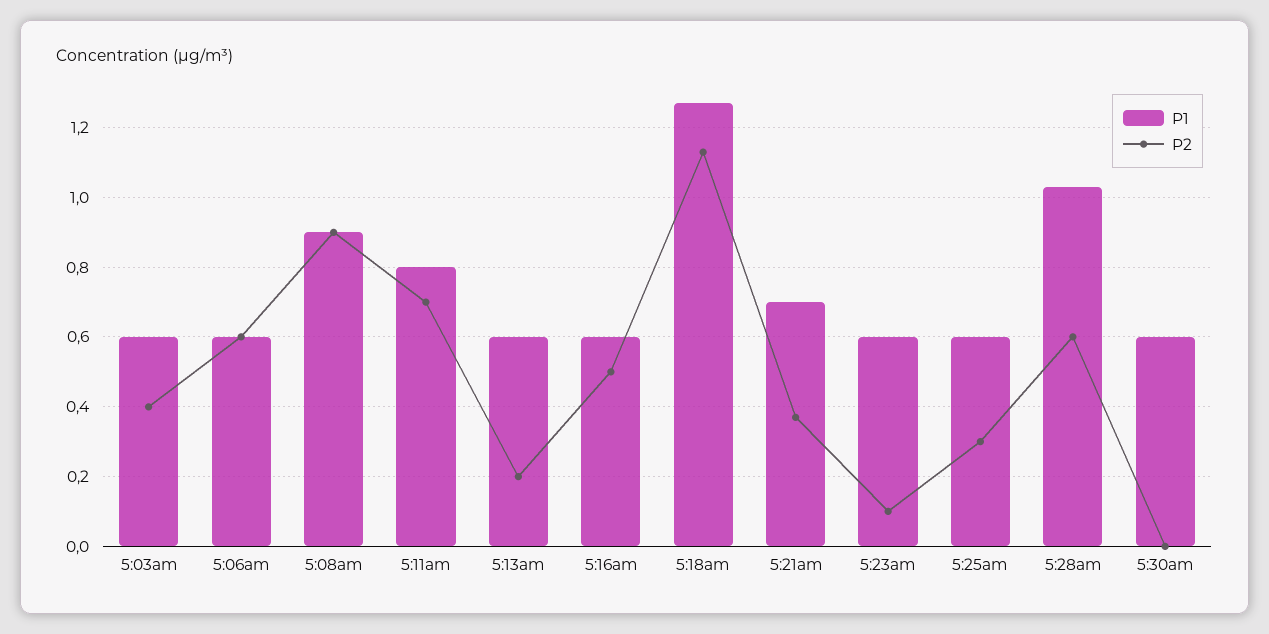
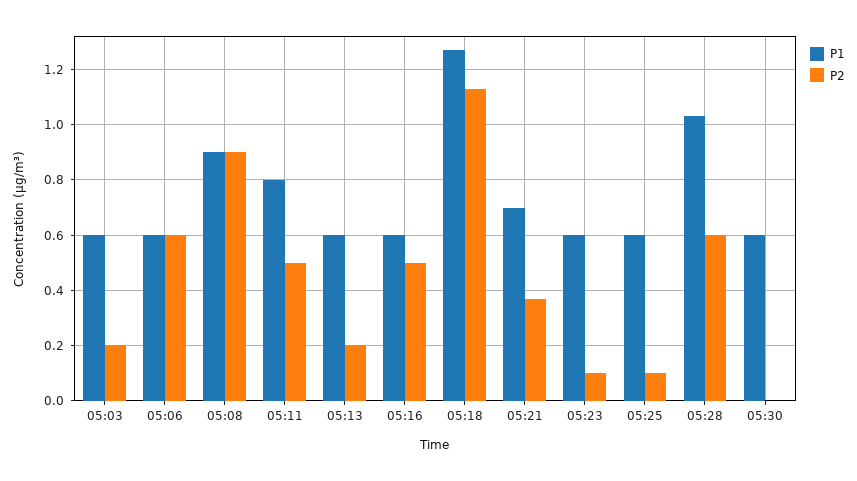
  {
    "P1": {
      "5:03am": 0.6,
      "5:06am": 0.6,
      "5:08am": 0.9,
      "5:11am": 0.8,
      "5:13am": 0.6,
      "5:16am": 0.6,
      "5:18am": 1.25,
      "5:21am": 0.7,
      "5:23am": 0.6,
      "5:25am": 0.6,
      "5:28am": 1.05,
      "5:30am": 0.6
    },
    "P2": {
-     "5:03am": 0.4,
+     "5:03am": 0.2,
      "5:06am": 0.6,
      "5:08am": 0.9,
-     "5:11am": 0.7,
+     "5:11am": 0.5,
      "5:13am": 0.2,
      "5:16am": 0.5,
      "5:18am": 1.15,
      "5:21am": 0.35,
      "5:23am": 0.1,
-     "5:25am": 0.3,
+     "5:25am": 0.1,
      "5:28am": 0.6,
      "5:30am": 0
    }
  }

